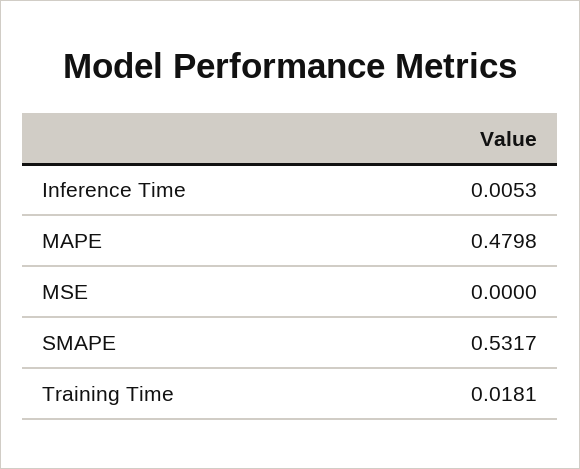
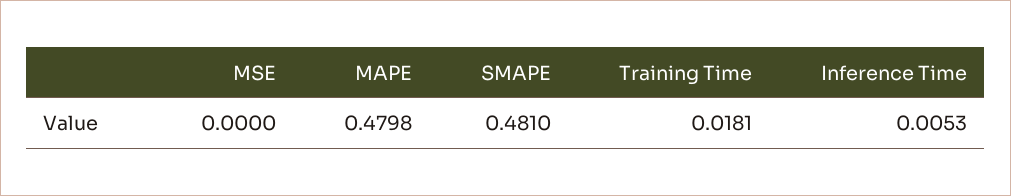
  {
    "Inference Time": 0.0053,
    "MAPE": 0.4798,
    "MSE": 0,
-   "SMAPE": 0.5317,
+   "SMAPE": 0.481,
    "Training Time": 0.0181
  }

